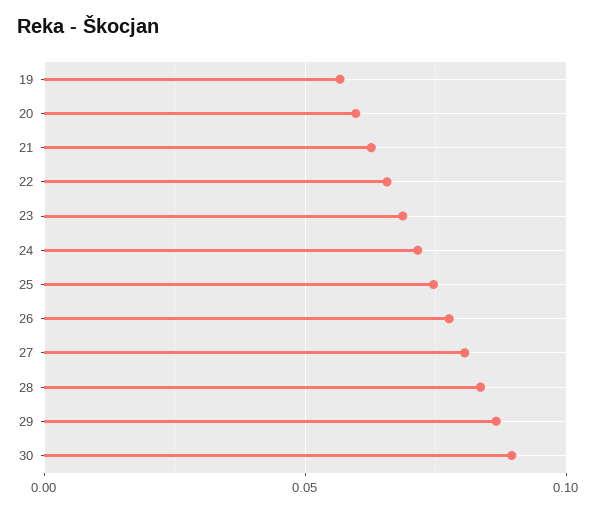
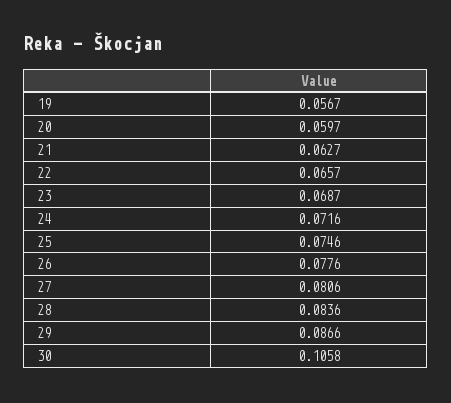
  {
    "19": 0.0567,
    "20": 0.0597,
    "21": 0.0627,
    "22": 0.0657,
    "23": 0.0687,
    "24": 0.0716,
    "25": 0.0746,
    "26": 0.0776,
    "27": 0.0806,
    "28": 0.0836,
    "29": 0.0866,
-   "30": 0.09
+   "30": 0.1058
  }

